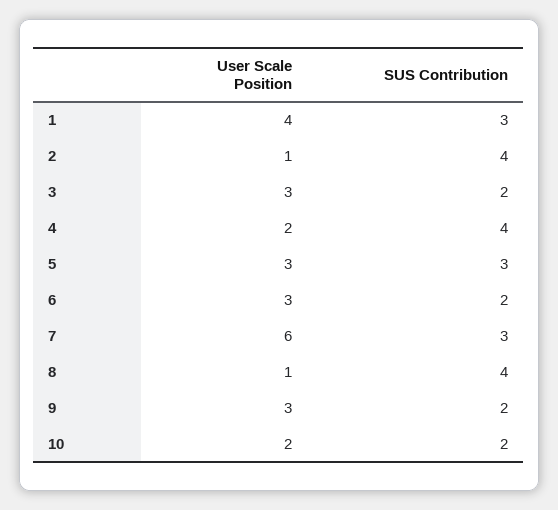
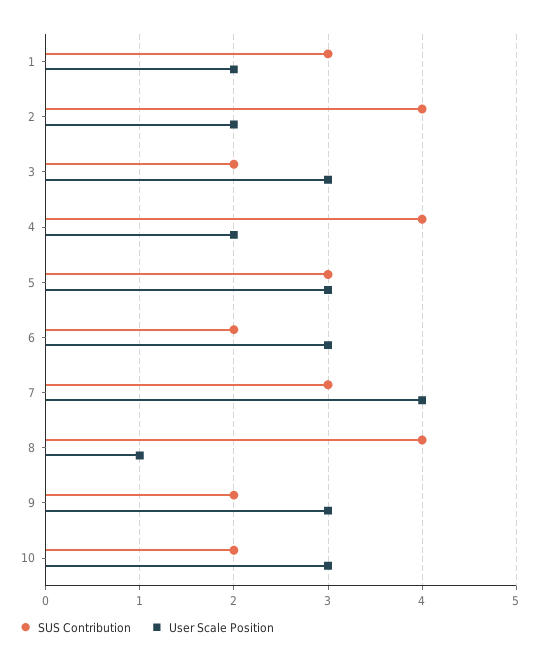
  {
    "User Scale Position": {
-     "1": 4,
+     "1": 2,
-     "2": 1,
+     "2": 2,
      "3": 3,
      "4": 2,
      "5": 3,
      "6": 3,
-     "7": 6,
+     "7": 4,
      "8": 1,
      "9": 3,
-     "10": 2
+     "10": 3
    },
    "SUS Contribution": {
      "1": 3,
      "2": 4,
      "3": 2,
      "4": 4,
      "5": 3,
      "6": 2,
      "7": 3,
      "8": 4,
      "9": 2,
      "10": 2
    }
  }

